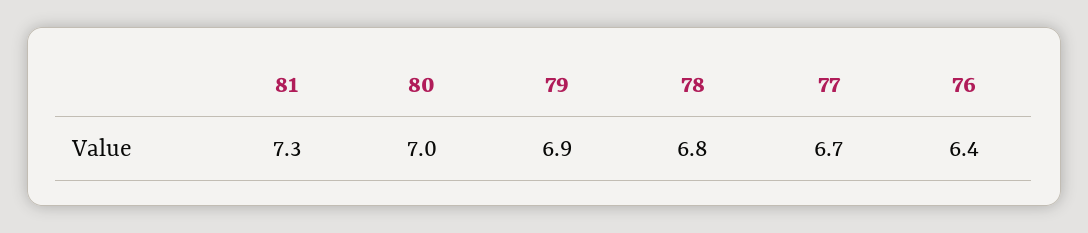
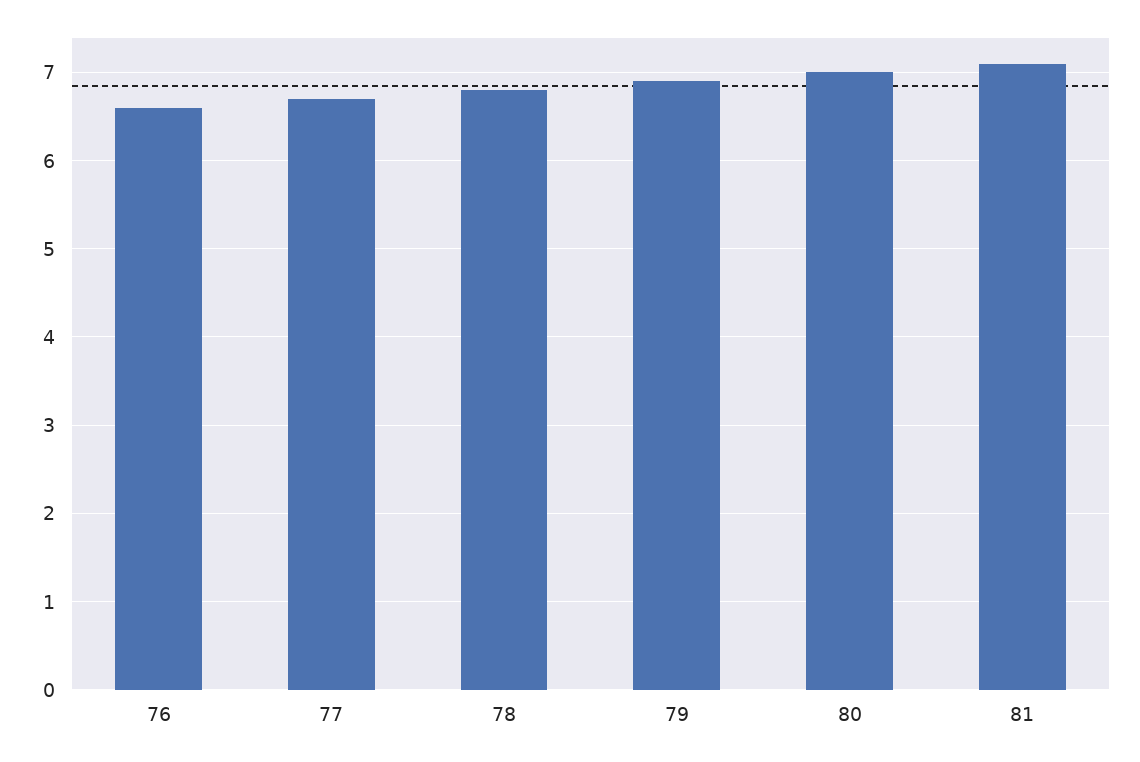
  {
-   "81": 7.3,
+   "81": 7.1,
    "80": 7,
    "79": 6.9,
    "78": 6.8,
    "77": 6.7,
-   "76": 6.4
+   "76": 6.6
  }

